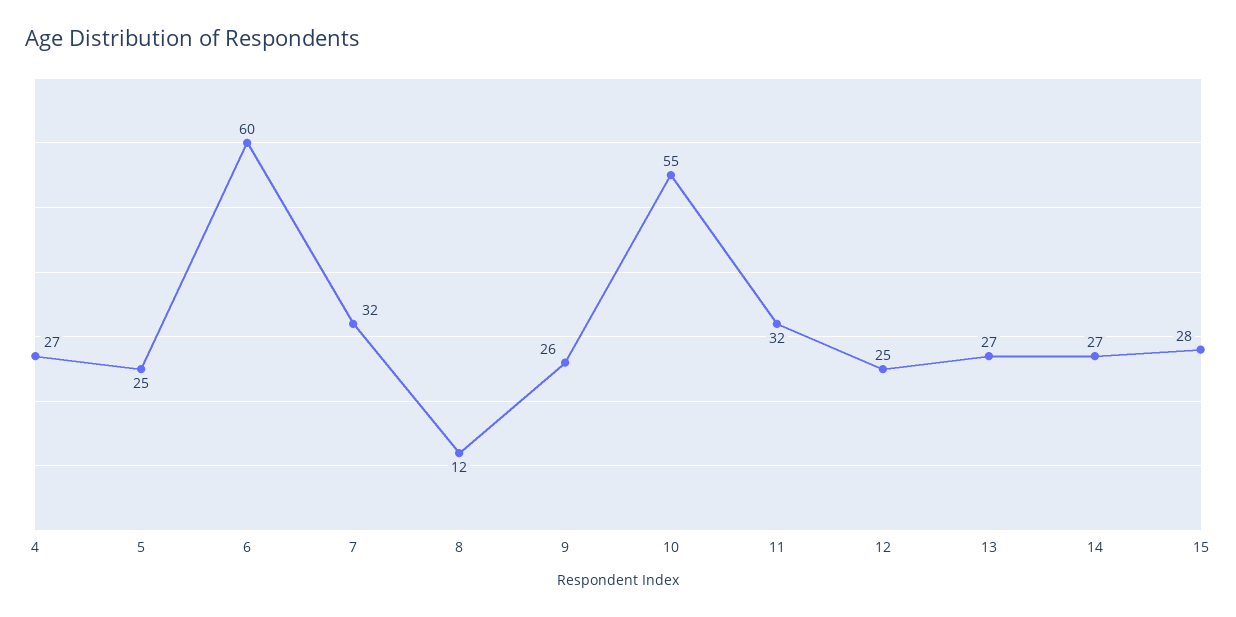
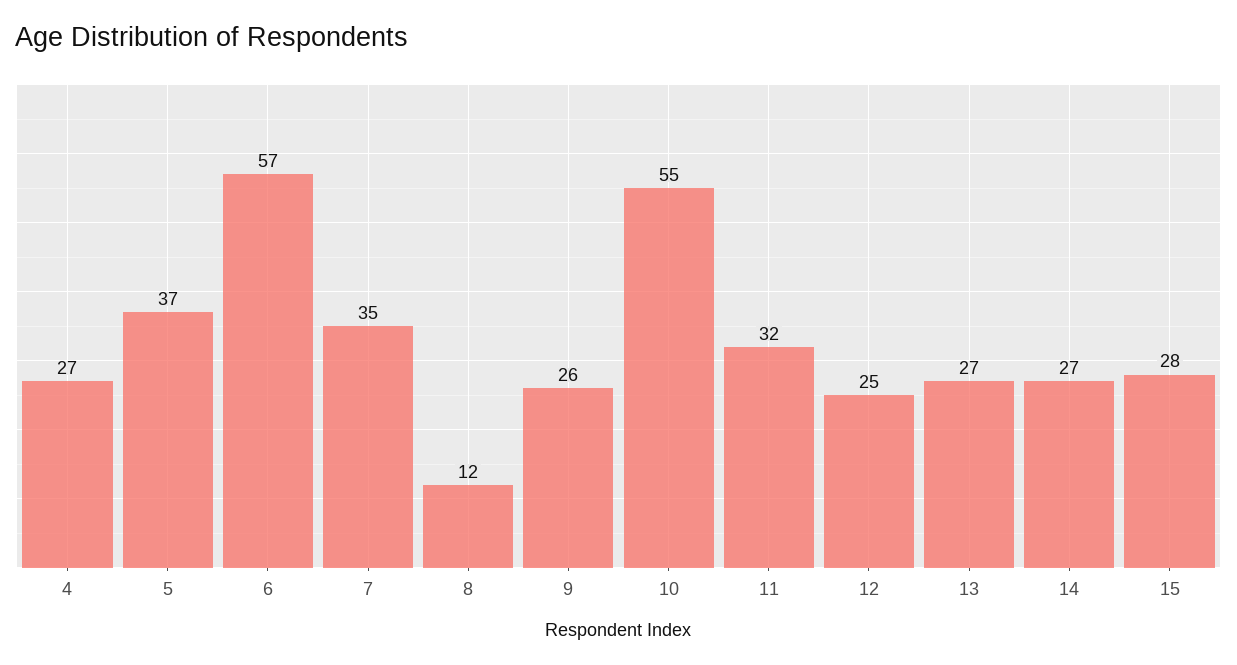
  {
    "4": 27,
-   "5": 25,
+   "5": 37,
-   "6": 60,
+   "6": 57,
-   "7": 32,
+   "7": 35,
    "8": 12,
    "9": 26,
    "10": 55,
    "11": 32,
    "12": 25,
    "13": 27,
    "14": 27,
    "15": 28
  }

